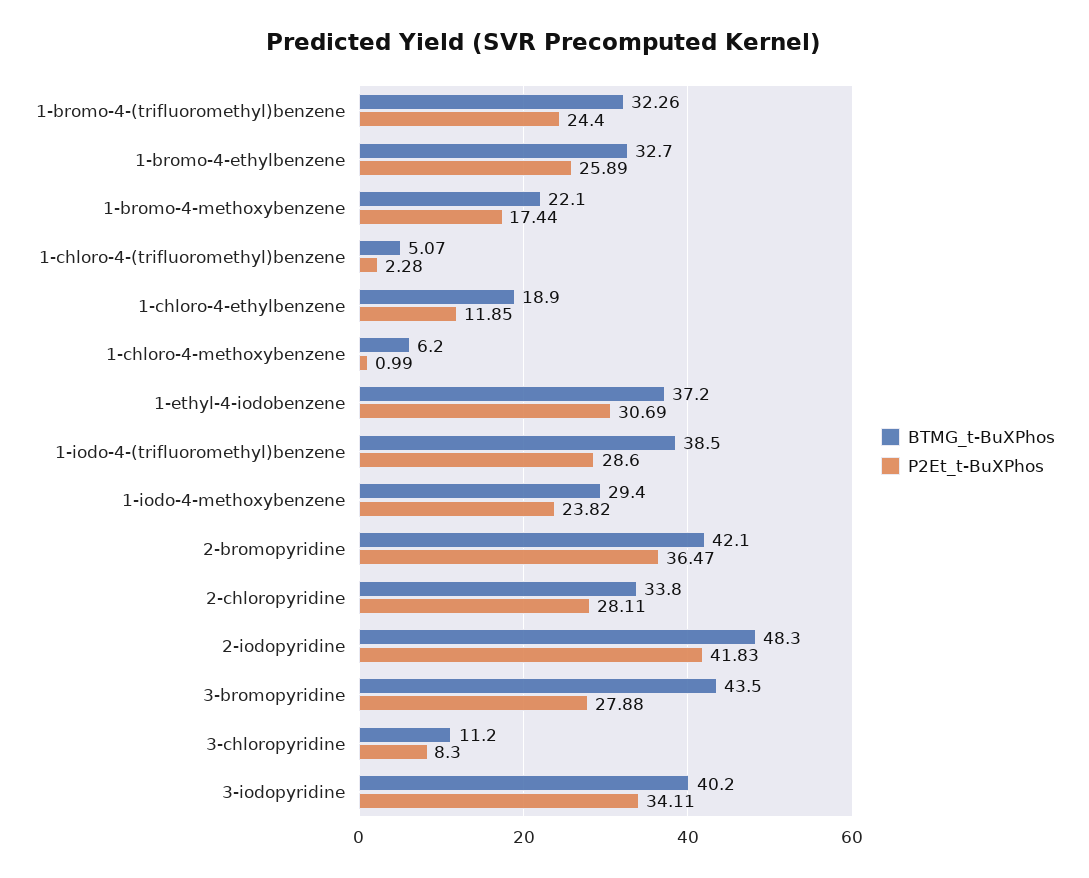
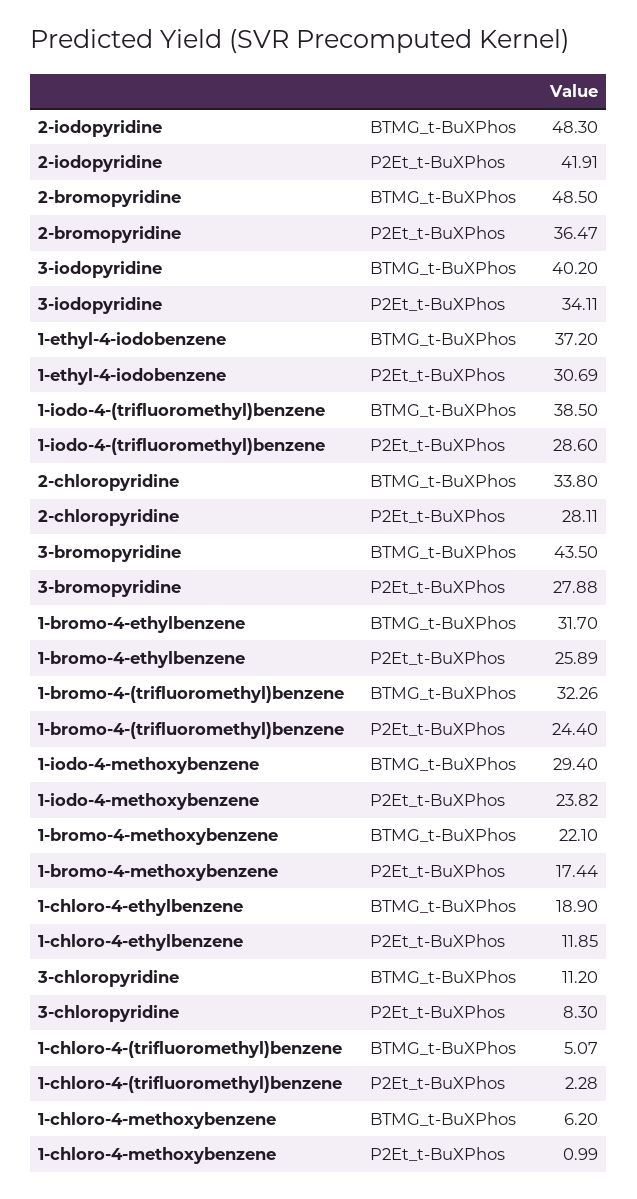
  {
    "BTMG_t-BuXPhos": {
      "1-bromo-4-(trifluoromethyl)benzene": 32.26,
-     "1-bromo-4-ethylbenzene": 32.7,
+     "1-bromo-4-ethylbenzene": 31.7,
      "1-bromo-4-methoxybenzene": 22.1,
      "1-chloro-4-(trifluoromethyl)benzene": 5.07,
      "1-chloro-4-ethylbenzene": 18.9,
      "1-chloro-4-methoxybenzene": 6.2,
      "1-ethyl-4-iodobenzene": 37.2,
      "1-iodo-4-(trifluoromethyl)benzene": 38.5,
      "1-iodo-4-methoxybenzene": 29.4,
-     "2-bromopyridine": 42.1,
+     "2-bromopyridine": 48.5,
      "2-chloropyridine": 33.8,
      "2-iodopyridine": 48.3,
      "3-bromopyridine": 43.5,
      "3-chloropyridine": 11.2,
      "3-iodopyridine": 40.2
    },
    "P2Et_t-BuXPhos": {
      "1-bromo-4-(trifluoromethyl)benzene": 24.4,
      "1-bromo-4-ethylbenzene": 25.89,
      "1-bromo-4-methoxybenzene": 17.44,
      "1-chloro-4-(trifluoromethyl)benzene": 2.28,
      "1-chloro-4-ethylbenzene": 11.85,
      "1-chloro-4-methoxybenzene": 0.99,
      "1-ethyl-4-iodobenzene": 30.69,
      "1-iodo-4-(trifluoromethyl)benzene": 28.6,
      "1-iodo-4-methoxybenzene": 23.82,
      "2-bromopyridine": 36.47,
      "2-chloropyridine": 28.11,
-     "2-iodopyridine": 41.83,
+     "2-iodopyridine": 41.91,
      "3-bromopyridine": 27.88,
      "3-chloropyridine": 8.3,
      "3-iodopyridine": 34.11
    }
  }

